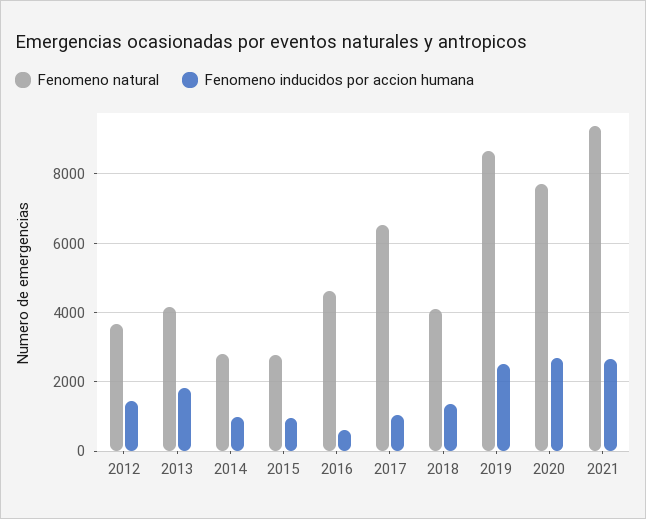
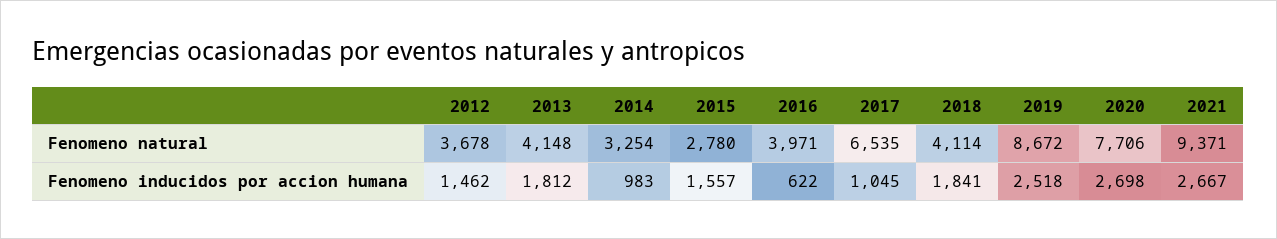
  {
    "Fenomeno natural": {
      "2012": 3678,
      "2013": 4148,
-     "2014": 2800,
+     "2014": 3254,
      "2015": 2780,
-     "2016": 4600,
+     "2016": 3971,
      "2017": 6535,
      "2018": 4114,
      "2019": 8672,
      "2020": 7706,
      "2021": 9371
    },
    "Fenomeno inducidos por accion humana": {
      "2012": 1462,
      "2013": 1812,
      "2014": 983,
-     "2015": 1000,
+     "2015": 1557,
      "2016": 622,
      "2017": 1045,
-     "2018": 1400,
+     "2018": 1841,
      "2019": 2518,
      "2020": 2698,
      "2021": 2667
    }
  }

